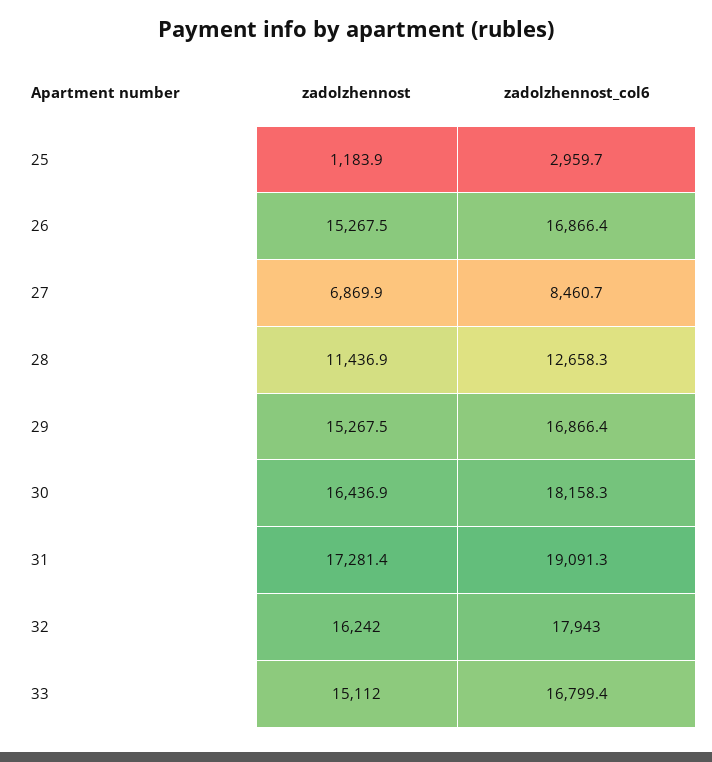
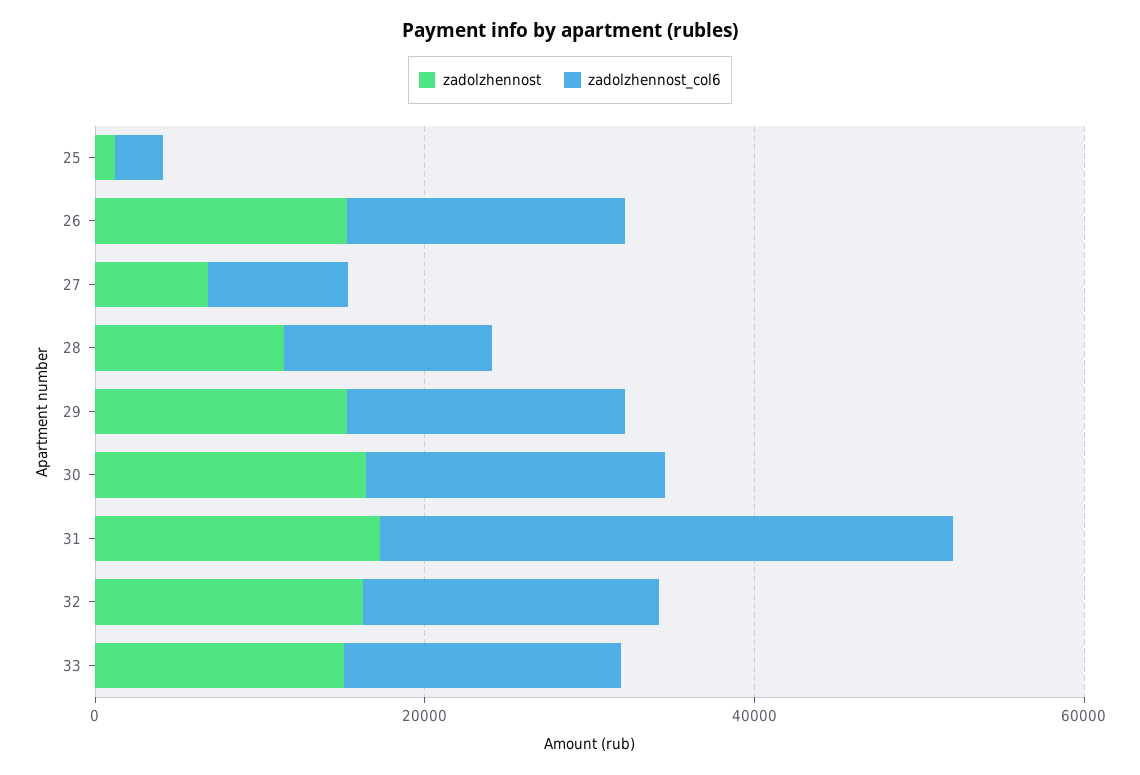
  {
    "zadolzhennost": {
      "25": 1183.9,
      "26": 15267.5,
      "27": 6869.9,
      "28": 11436.9,
      "29": 15267.5,
      "30": 16436.9,
      "31": 17281.4,
      "32": 16242,
      "33": 15112
    },
    "zadolzhennost_col6": {
      "25": 2959.7,
      "26": 16866.4,
      "27": 8460.7,
      "28": 12658.3,
      "29": 16866.4,
      "30": 18158.3,
-     "31": 19091.3,
+     "31": 35000,
      "32": 17943,
      "33": 16799.4
    }
  }

